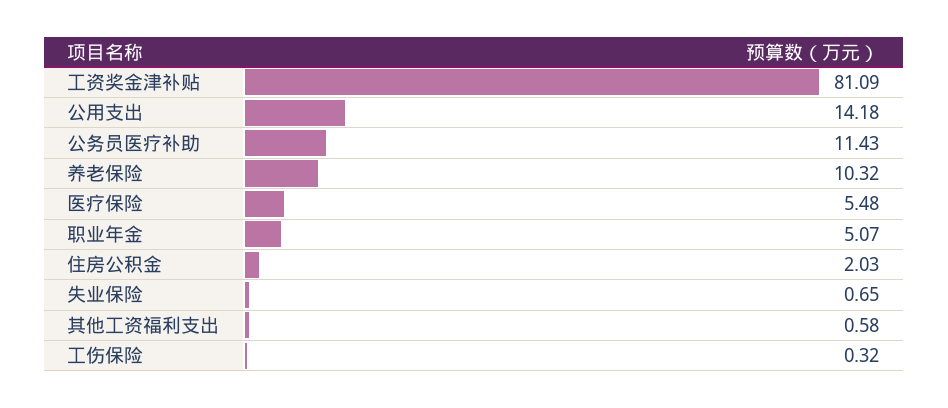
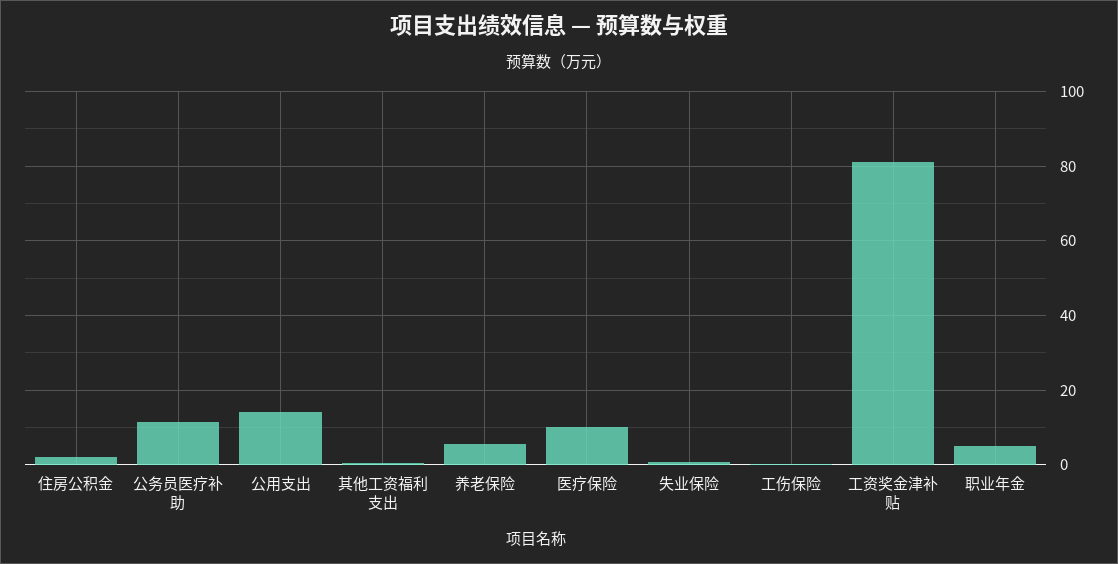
  {
    "工资奖金津补贴": 81.09,
    "公用支出": 14.18,
    "公务员医疗补助": 11.43,
-   "养老保险": 10.32,
+   "养老保险": 6,
-   "医疗保险": 5.48,
+   "医疗保险": 10,
    "职业年金": 5.07,
    "住房公积金": 2.03,
    "失业保险": 0.65,
    "其他工资福利支出": 0.58,
    "工伤保险": 0.32
  }

